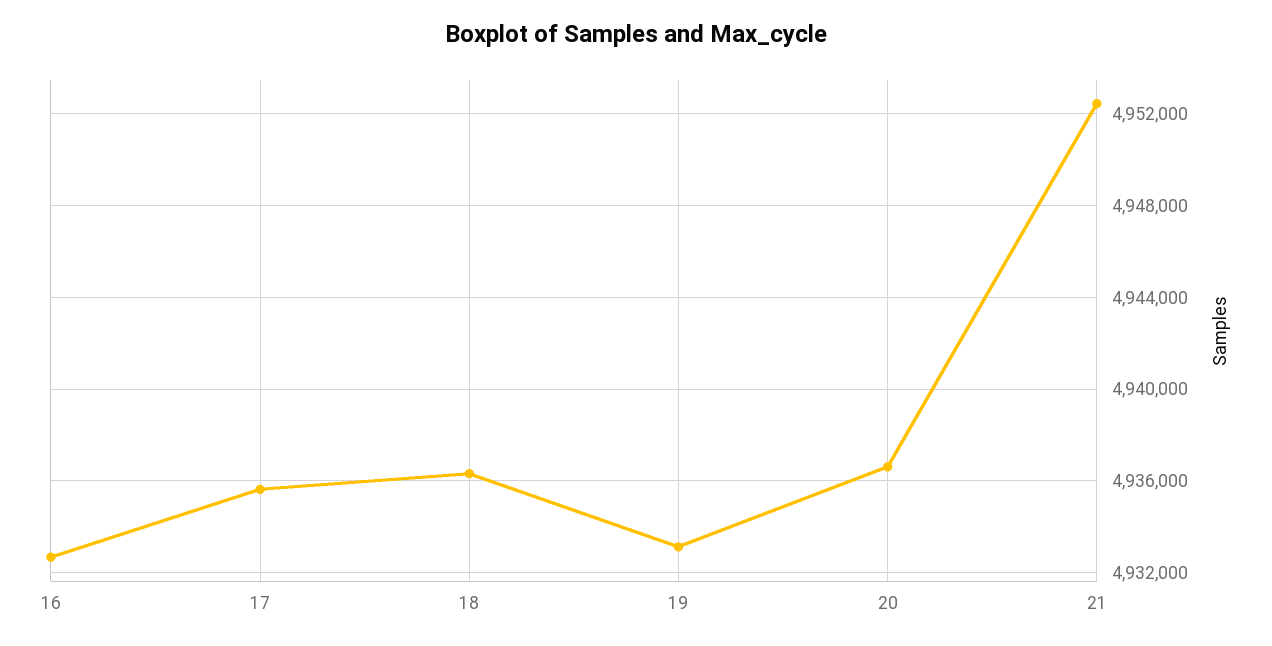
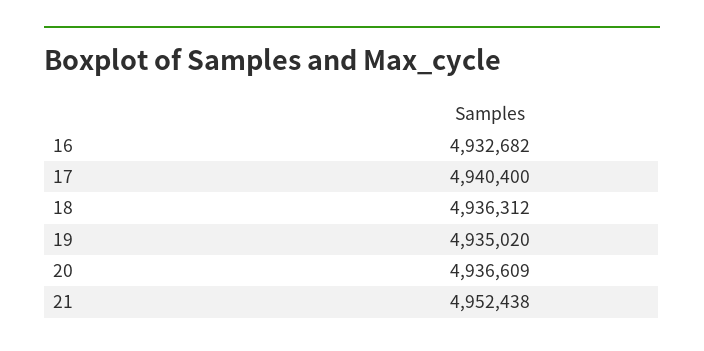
  {
    "16": 4932682,
-   "17": 4935500,
+   "17": 4940400,
    "18": 4936312,
-   "19": 4933000,
+   "19": 4935020,
    "20": 4936609,
    "21": 4952438
  }

